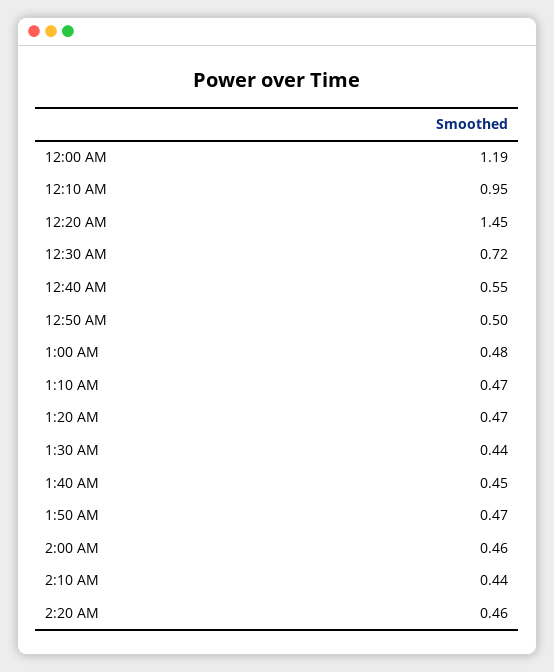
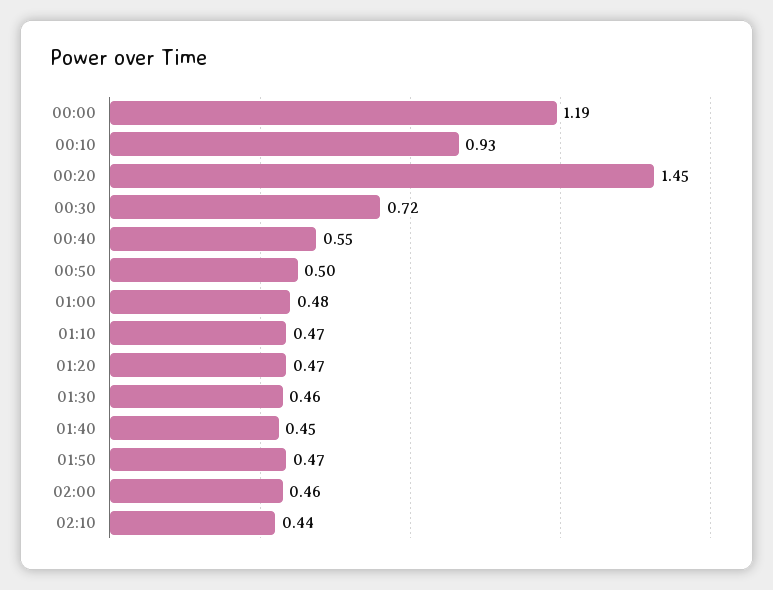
  {
    "12:00 AM": 1.19,
-   "12:10 AM": 0.95,
+   "12:10 AM": 0.93,
    "12:20 AM": 1.45,
    "12:30 AM": 0.72,
    "12:40 AM": 0.55,
    "12:50 AM": 0.5,
    "1:00 AM": 0.48,
    "1:10 AM": 0.47,
    "1:20 AM": 0.47,
-   "1:30 AM": 0.44,
+   "1:30 AM": 0.46,
    "1:40 AM": 0.45,
    "1:50 AM": 0.47,
    "2:00 AM": 0.46,
-   "2:10 AM": 0.44,
+   "2:10 AM": 0.44
-   "2:20 AM": 0.46
  }

